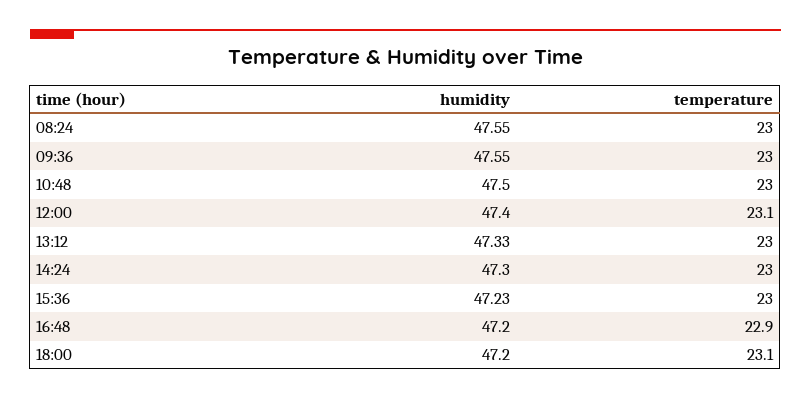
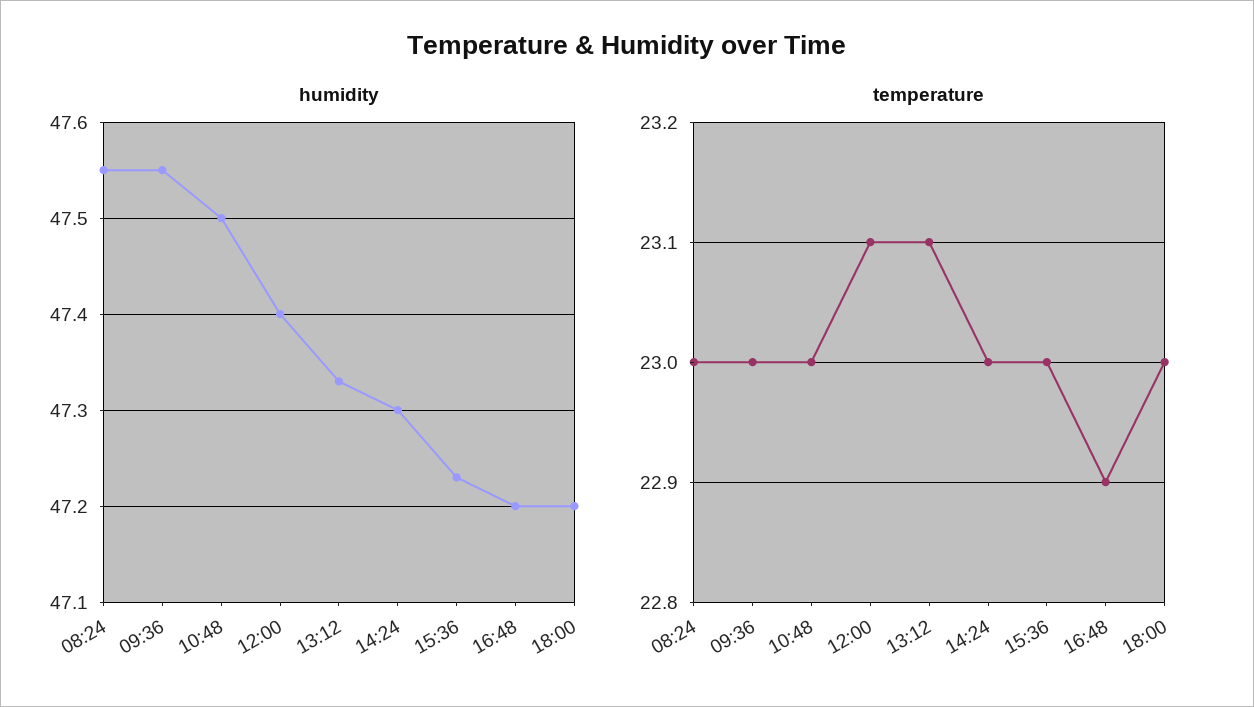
  {
    "humidity": {
      "08:24": 47.55,
      "09:36": 47.55,
      "10:48": 47.5,
      "12:00": 47.4,
      "13:12": 47.33,
      "14:24": 47.3,
      "15:36": 47.23,
      "16:48": 47.2,
      "18:00": 47.2
    },
    "temperature": {
      "08:24": 23,
      "09:36": 23,
      "10:48": 23,
      "12:00": 23.1,
-     "13:12": 23,
+     "13:12": 23.1,
      "14:24": 23,
      "15:36": 23,
      "16:48": 22.9,
-     "18:00": 23.1
+     "18:00": 23
    }
  }

